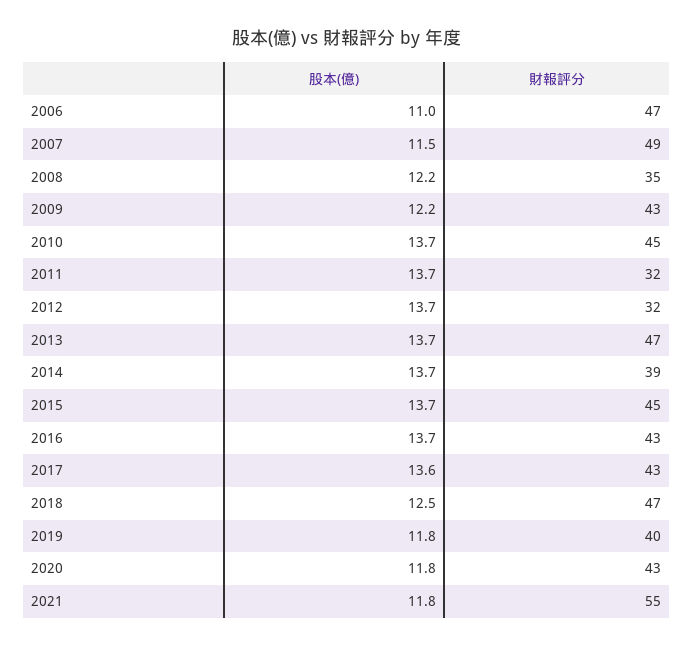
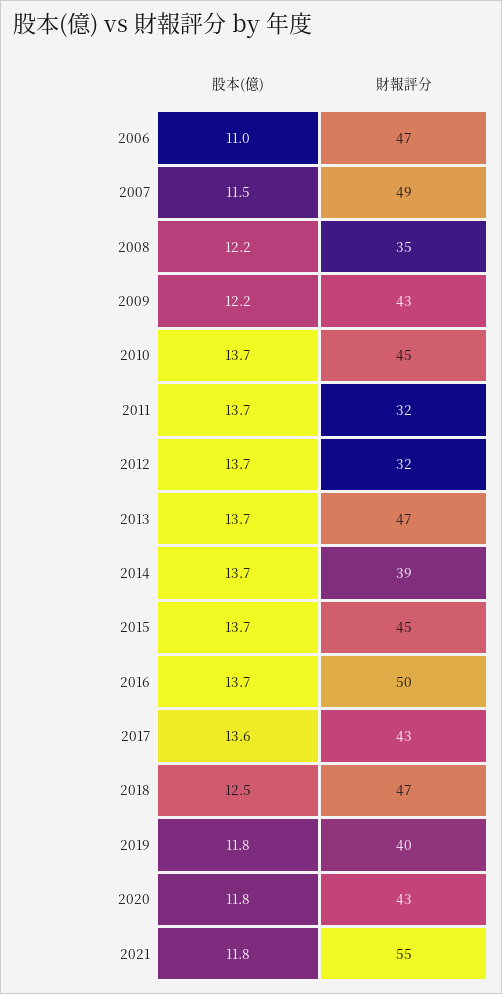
  {
    "股本(億)": {
      "2006": 11,
      "2007": 11.5,
      "2008": 12.2,
      "2009": 12.2,
      "2010": 13.7,
      "2011": 13.7,
      "2012": 13.7,
      "2013": 13.7,
      "2014": 13.7,
      "2015": 13.7,
      "2016": 13.7,
      "2017": 13.6,
      "2018": 12.5,
      "2019": 11.8,
      "2020": 11.8,
      "2021": 11.8
    },
    "財報評分": {
      "2006": 47,
      "2007": 49,
      "2008": 35,
      "2009": 43,
      "2010": 45,
      "2011": 32,
      "2012": 32,
      "2013": 47,
      "2014": 39,
      "2015": 45,
-     "2016": 43,
+     "2016": 50,
      "2017": 43,
      "2018": 47,
      "2019": 40,
      "2020": 43,
      "2021": 55
    }
  }

